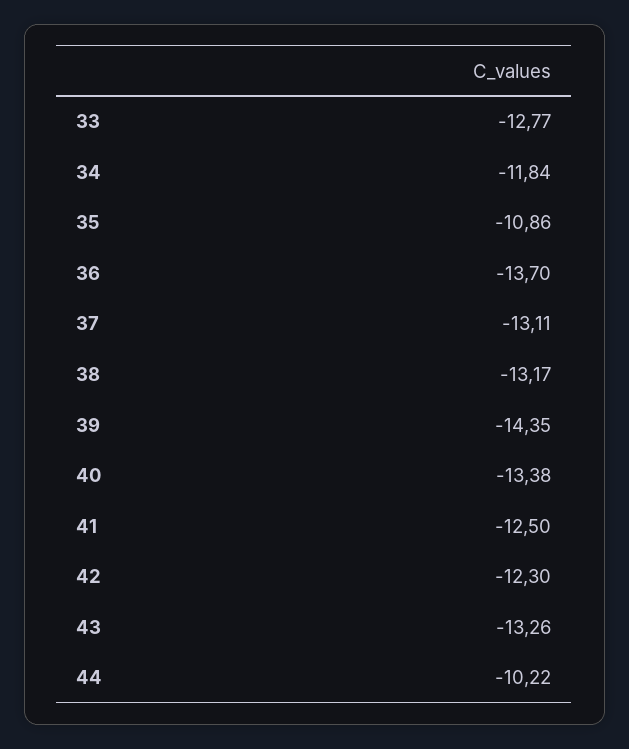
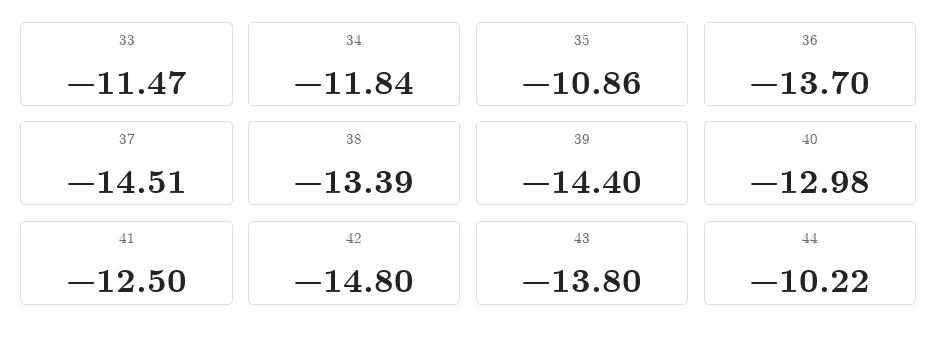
  {
-   "33": -12.77,
+   "33": -11.47,
    "34": -11.84,
    "35": -10.86,
    "36": -13.7,
-   "37": -13.11,
+   "37": -14.51,
-   "38": -13.17,
+   "38": -13.39,
-   "39": -14.35,
+   "39": -14.4,
-   "40": -13.38,
+   "40": -12.98,
    "41": -12.5,
-   "42": -12.3,
+   "42": -14.8,
-   "43": -13.26,
+   "43": -13.8,
    "44": -10.22
  }

